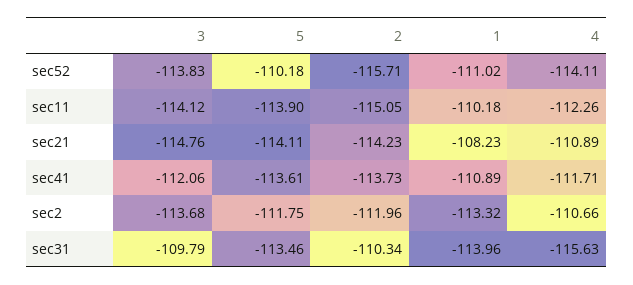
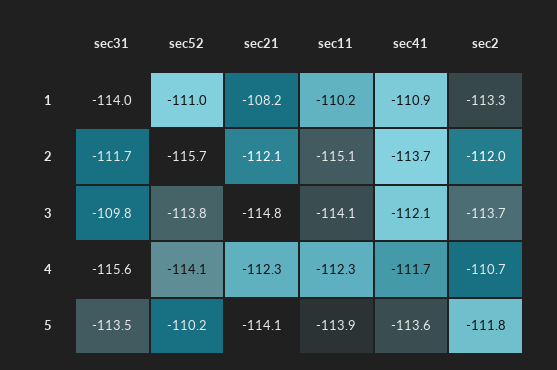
  {
    "3": {
      "sec52": -113.83,
      "sec11": -114.12,
      "sec21": -114.76,
      "sec41": -112.06,
      "sec2": -113.68,
      "sec31": -109.79
    },
    "5": {
      "sec52": -110.18,
      "sec11": -113.9,
      "sec21": -114.11,
      "sec41": -113.61,
      "sec2": -111.75,
      "sec31": -113.46
    },
    "2": {
      "sec52": -115.71,
      "sec11": -115.05,
-     "sec21": -114.23,
+     "sec21": -112.1,
      "sec41": -113.73,
      "sec2": -111.96,
-     "sec31": -110.34
+     "sec31": -111.7
    },
    "1": {
      "sec52": -111.02,
      "sec11": -110.18,
      "sec21": -108.23,
      "sec41": -110.89,
      "sec2": -113.32,
      "sec31": -113.96
    },
    "4": {
      "sec52": -114.11,
      "sec11": -112.26,
-     "sec21": -110.89,
+     "sec21": -112.3,
      "sec41": -111.71,
      "sec2": -110.66,
      "sec31": -115.63
    }
  }

